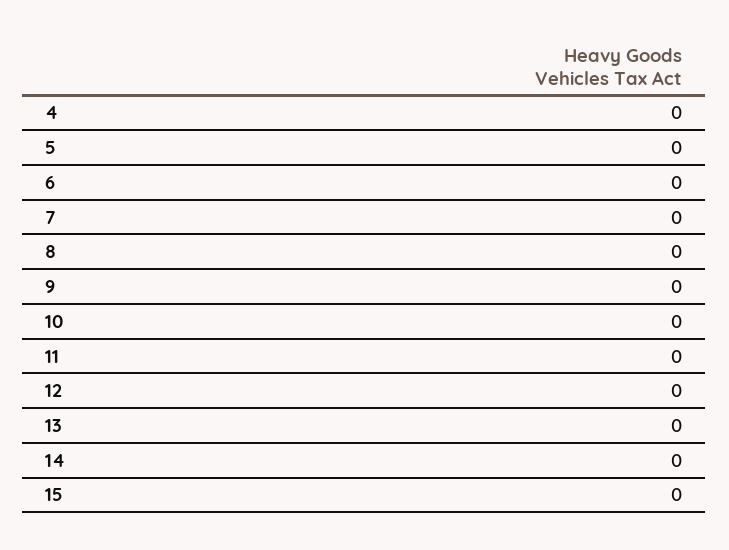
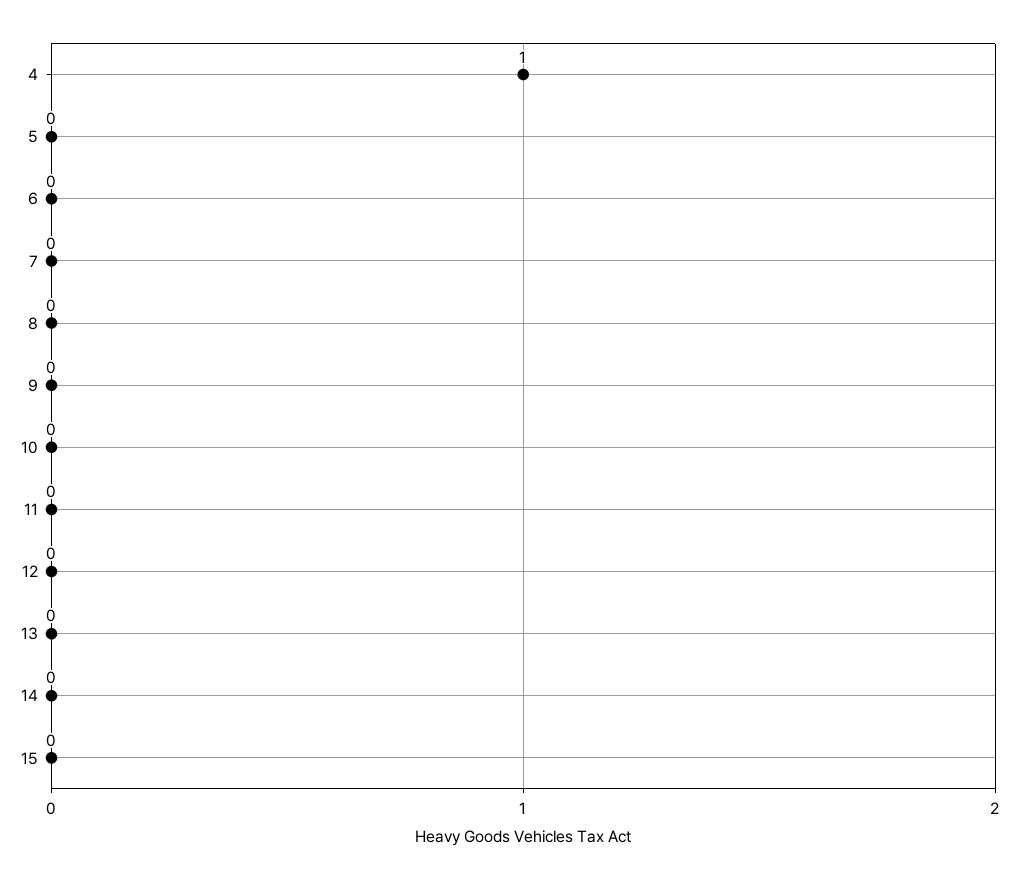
  {
-   "4": 0,
+   "4": 1,
    "5": 0,
    "6": 0,
    "7": 0,
    "8": 0,
    "9": 0,
    "10": 0,
    "11": 0,
    "12": 0,
    "13": 0,
    "14": 0,
    "15": 0
  }

